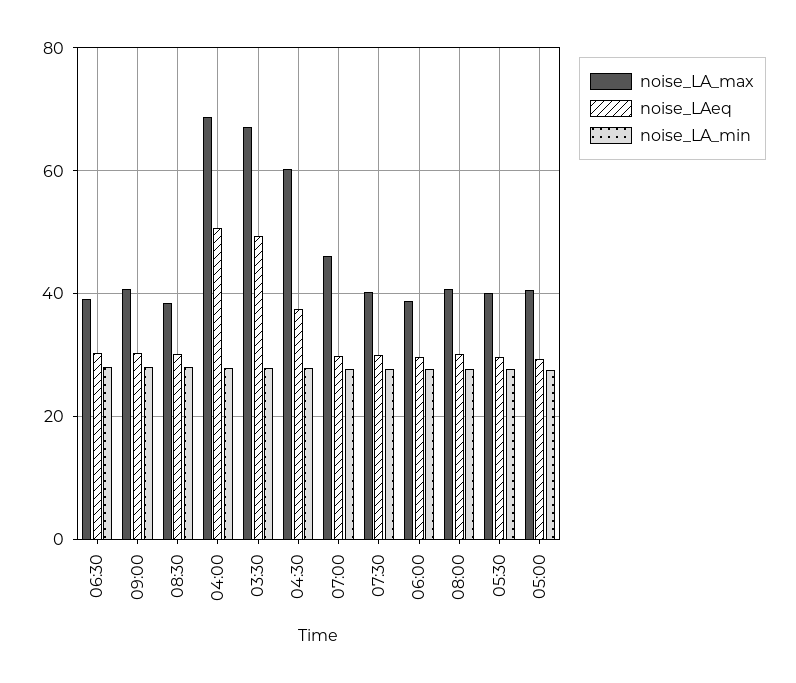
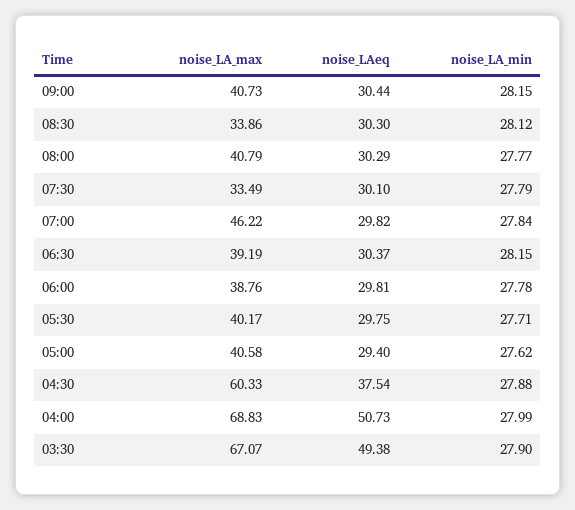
  {
    "noise_LA_max": {
      "06:30": 39.19,
      "09:00": 40.73,
-     "08:30": 38,
+     "08:30": 33.86,
      "04:00": 68.83,
      "03:30": 67.07,
      "04:30": 60.33,
      "07:00": 46.22,
-     "07:30": 40,
+     "07:30": 33.49,
      "06:00": 38.76,
      "08:00": 40.79,
      "05:30": 40.17,
      "05:00": 40.58
    },
    "noise_LAeq": {
      "06:30": 30.37,
      "09:00": 30.44,
      "08:30": 30.3,
      "04:00": 50.73,
      "03:30": 49.38,
      "04:30": 37.54,
      "07:00": 29.82,
      "07:30": 30.1,
      "06:00": 29.81,
      "08:00": 30.29,
      "05:30": 29.75,
      "05:00": 29.4
    },
    "noise_LA_min": {
      "06:30": 28.15,
      "09:00": 28.15,
      "08:30": 28.12,
      "04:00": 27.99,
      "03:30": 27.9,
      "04:30": 27.88,
      "07:00": 27.84,
      "07:30": 27.79,
      "06:00": 27.78,
      "08:00": 27.77,
      "05:30": 27.71,
      "05:00": 27.62
    }
  }

